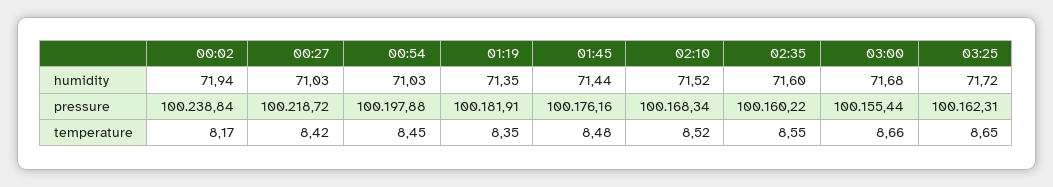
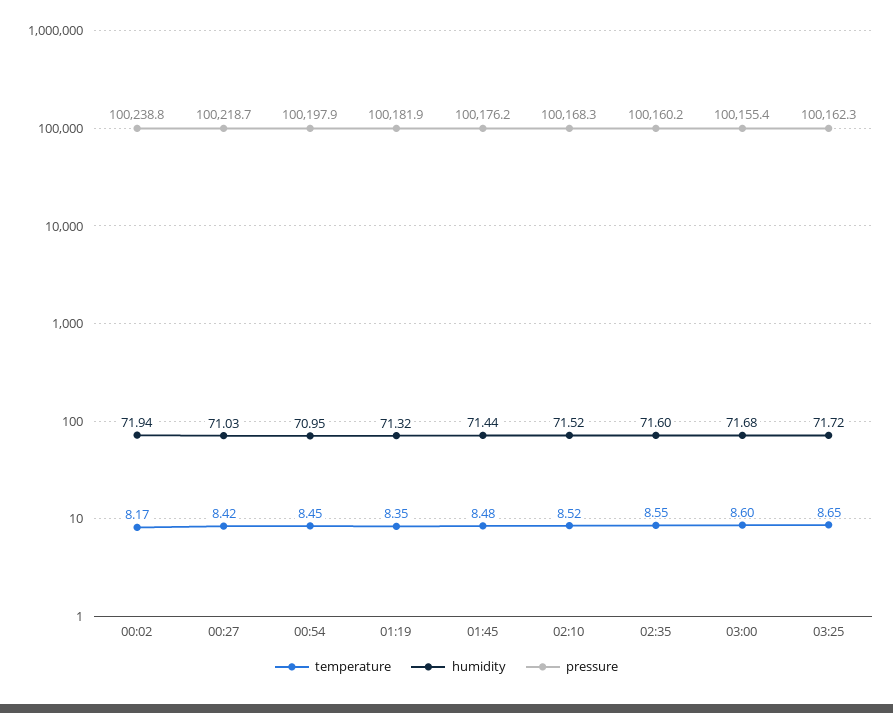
  {
    "humidity": {
      "00:02": 71.94,
      "00:27": 71.03,
-     "00:54": 71.03,
+     "00:54": 70.95,
-     "01:19": 71.35,
+     "01:19": 71.32,
      "01:45": 71.44,
      "02:10": 71.52,
      "02:35": 71.6,
      "03:00": 71.68,
      "03:25": 71.72
    },
    "pressure": {
      "00:02": 100238.84,
      "00:27": 100218.72,
      "00:54": 100197.88,
      "01:19": 100181.91,
      "01:45": 100176.16,
      "02:10": 100168.34,
      "02:35": 100160.22,
      "03:00": 100155.44,
      "03:25": 100162.31
    },
    "temperature": {
      "00:02": 8.17,
      "00:27": 8.42,
      "00:54": 8.45,
      "01:19": 8.35,
      "01:45": 8.48,
      "02:10": 8.52,
      "02:35": 8.55,
-     "03:00": 8.66,
+     "03:00": 8.6,
      "03:25": 8.65
    }
  }

